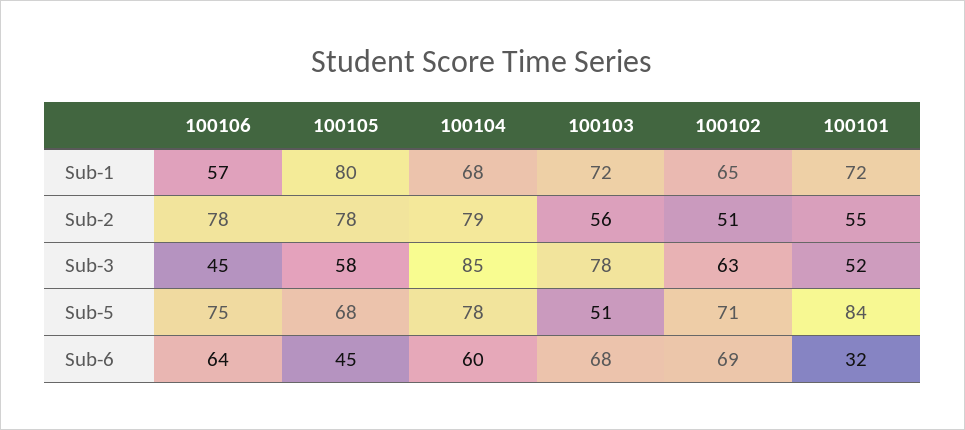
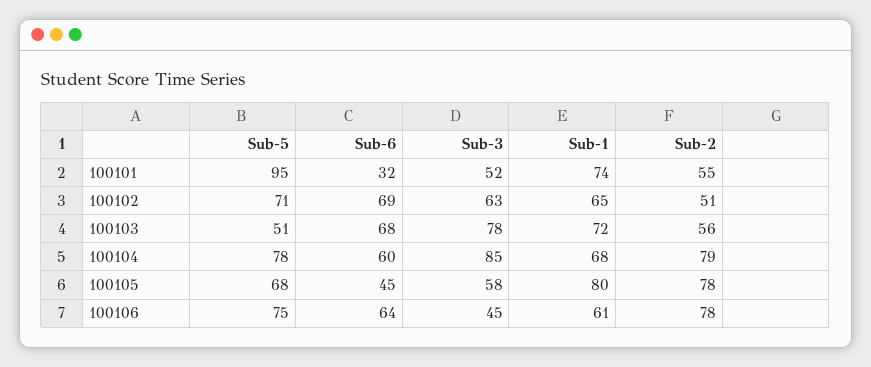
  {
    "100106": {
-     "Sub-1": 57,
+     "Sub-1": 61,
      "Sub-2": 78,
      "Sub-3": 45,
      "Sub-5": 75,
      "Sub-6": 64
    },
    "100105": {
      "Sub-1": 80,
      "Sub-2": 78,
      "Sub-3": 58,
      "Sub-5": 68,
      "Sub-6": 45
    },
    "100104": {
      "Sub-1": 68,
      "Sub-2": 79,
      "Sub-3": 85,
      "Sub-5": 78,
      "Sub-6": 60
    },
    "100103": {
      "Sub-1": 72,
      "Sub-2": 56,
      "Sub-3": 78,
      "Sub-5": 51,
      "Sub-6": 68
    },
    "100102": {
      "Sub-1": 65,
      "Sub-2": 51,
      "Sub-3": 63,
      "Sub-5": 71,
      "Sub-6": 69
    },
    "100101": {
-     "Sub-1": 72,
+     "Sub-1": 74,
      "Sub-2": 55,
      "Sub-3": 52,
-     "Sub-5": 84,
+     "Sub-5": 95,
      "Sub-6": 32
    }
  }

